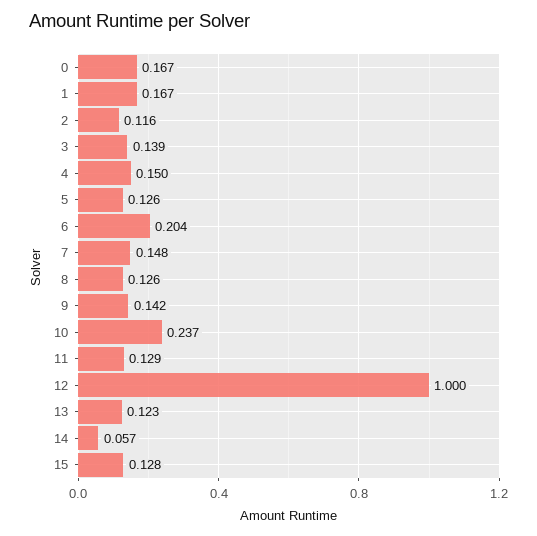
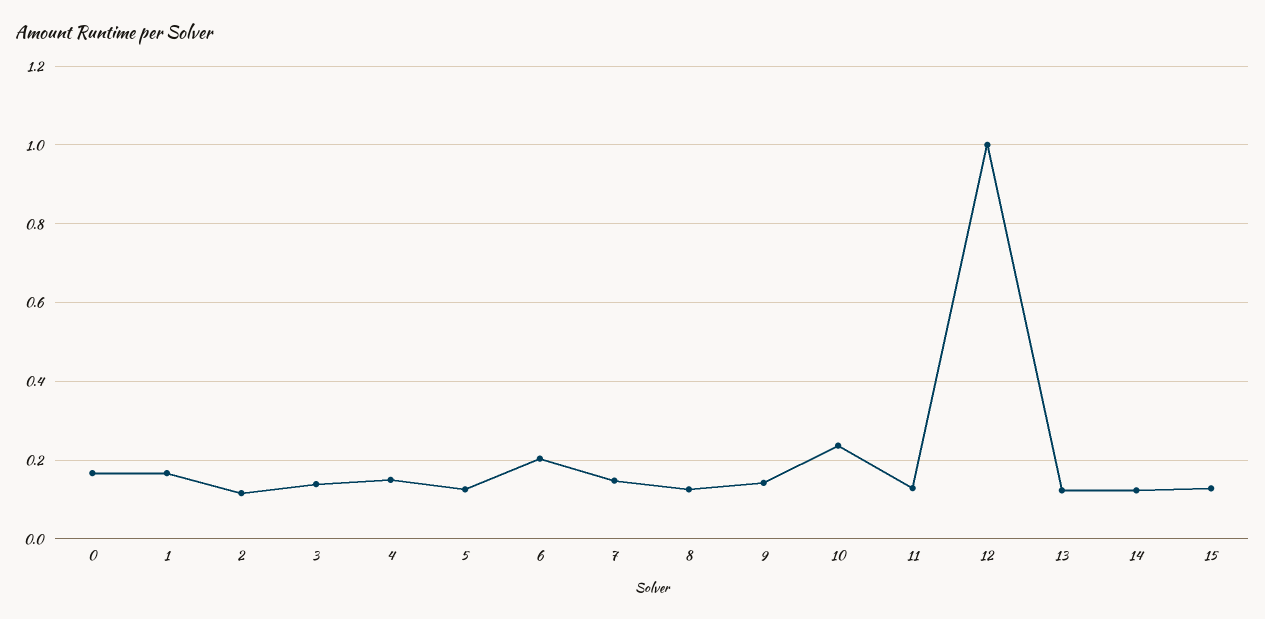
  {
    "0": 0.167,
    "1": 0.167,
    "2": 0.116,
    "3": 0.139,
    "4": 0.15,
    "5": 0.126,
    "6": 0.204,
    "7": 0.148,
    "8": 0.126,
    "9": 0.142,
    "10": 0.237,
    "11": 0.129,
    "12": 1,
    "13": 0.123,
-   "14": 0.057,
+   "14": 0.12,
    "15": 0.128
  }

